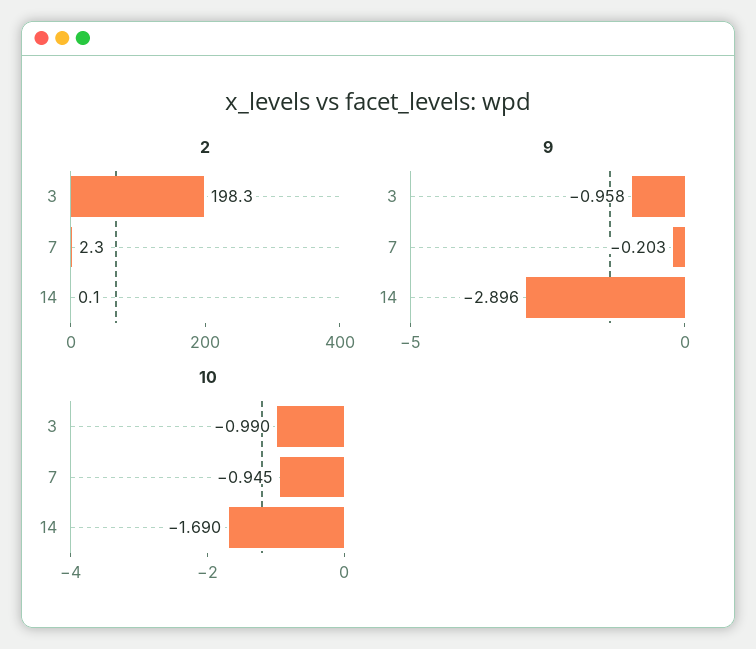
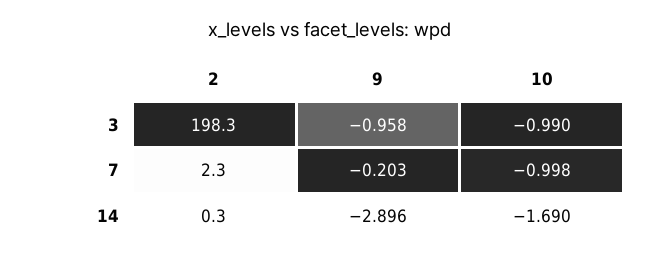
  {
    "2": {
      "3": 198.3,
      "7": 2.3,
-     "14": 0.1
+     "14": 0.3
    },
    "9": {
      "3": -0.958,
      "7": -0.203,
      "14": -2.896
    },
    "10": {
      "3": -0.99,
-     "7": -0.945,
+     "7": -0.998,
      "14": -1.69
    }
  }

